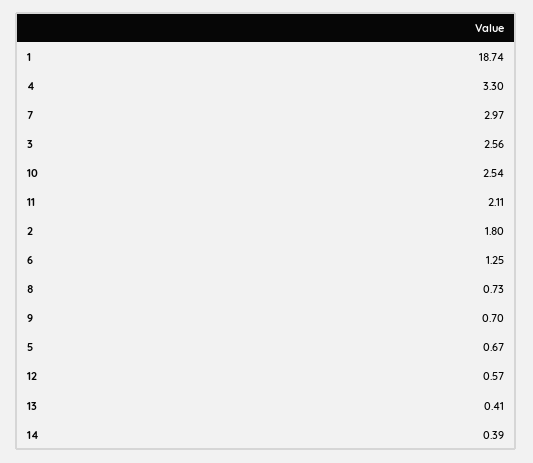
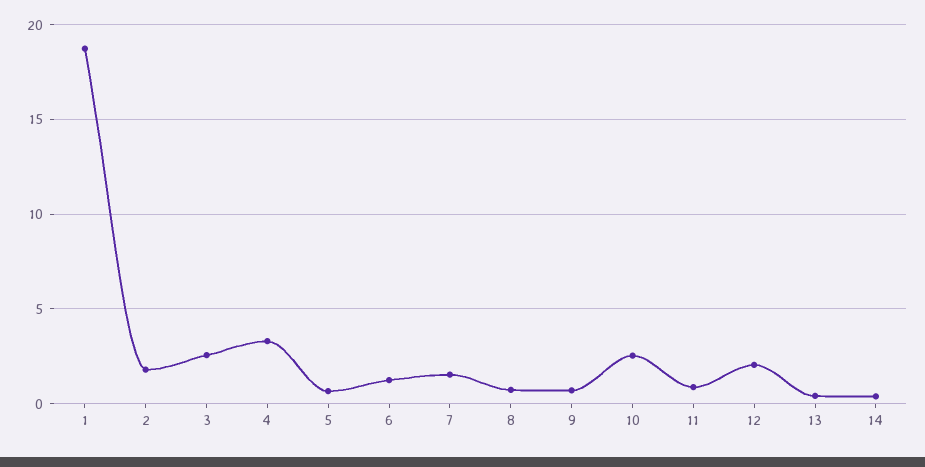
  {
    "1": 18.74,
    "4": 3.3,
-   "7": 2.97,
+   "7": 1.5,
    "3": 2.56,
    "10": 2.54,
-   "11": 2.11,
+   "11": 1,
    "2": 1.8,
    "6": 1.25,
    "8": 0.73,
    "9": 0.7,
    "5": 0.67,
-   "12": 0.57,
+   "12": 2,
    "13": 0.41,
    "14": 0.39
  }

